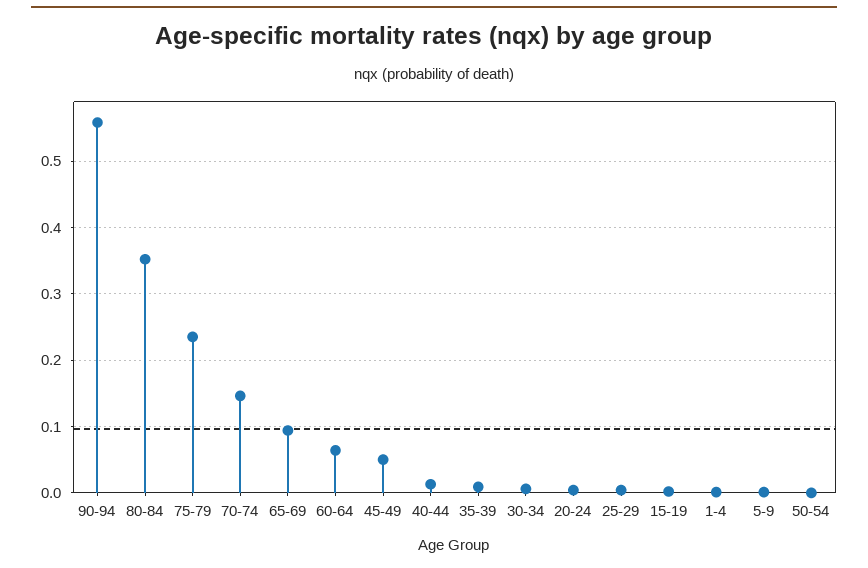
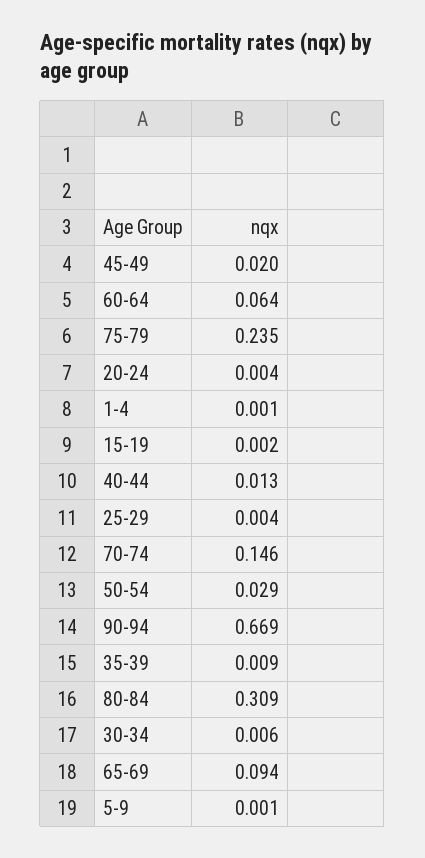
  {
-   "90-94": 0.56,
+   "90-94": 0.669,
-   "80-84": 0.35,
+   "80-84": 0.309,
    "75-79": 0.235,
    "70-74": 0.146,
    "65-69": 0.094,
    "60-64": 0.064,
-   "45-49": 0.05,
+   "45-49": 0.02,
    "40-44": 0.013,
    "35-39": 0.009,
    "30-34": 0.006,
    "20-24": 0.004,
    "25-29": 0.004,
    "15-19": 0.002,
    "1-4": 0.001,
    "5-9": 0.001,
-   "50-54": 0
+   "50-54": 0.029
  }

